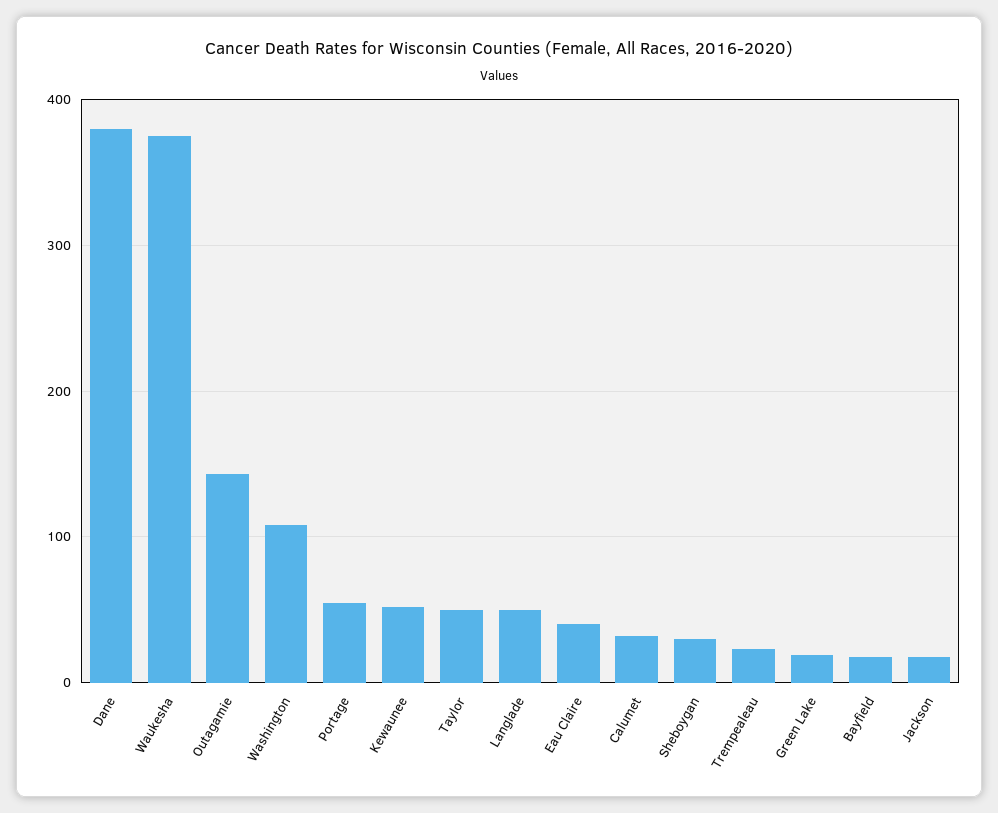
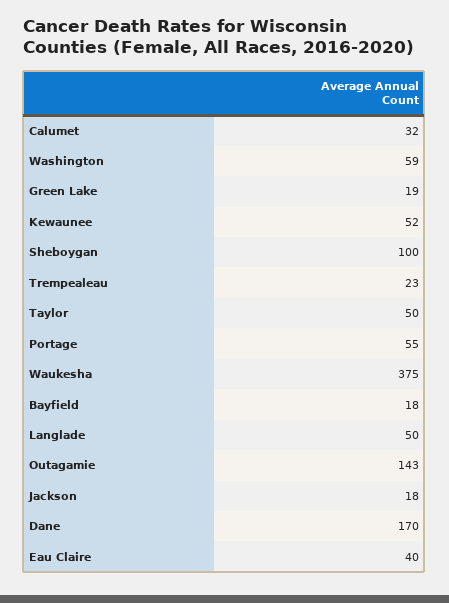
  {
-   "Dane": 380,
+   "Dane": 170,
    "Waukesha": 375,
    "Outagamie": 143,
-   "Washington": 110,
+   "Washington": 59,
    "Portage": 55,
    "Kewaunee": 52,
    "Taylor": 50,
    "Langlade": 50,
    "Eau Claire": 40,
    "Calumet": 32,
-   "Sheboygan": 30,
+   "Sheboygan": 100,
    "Trempealeau": 23,
    "Green Lake": 19,
    "Bayfield": 18,
    "Jackson": 18
  }

